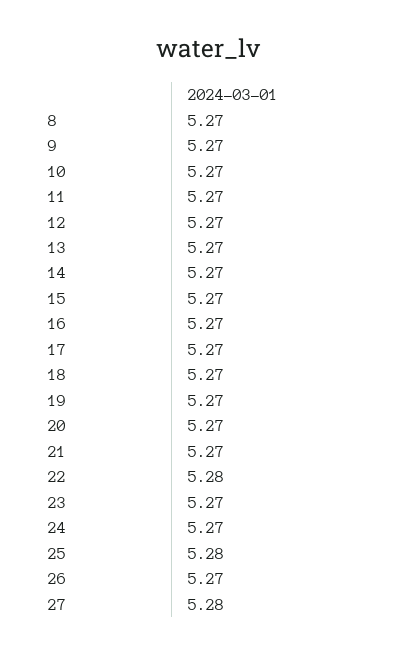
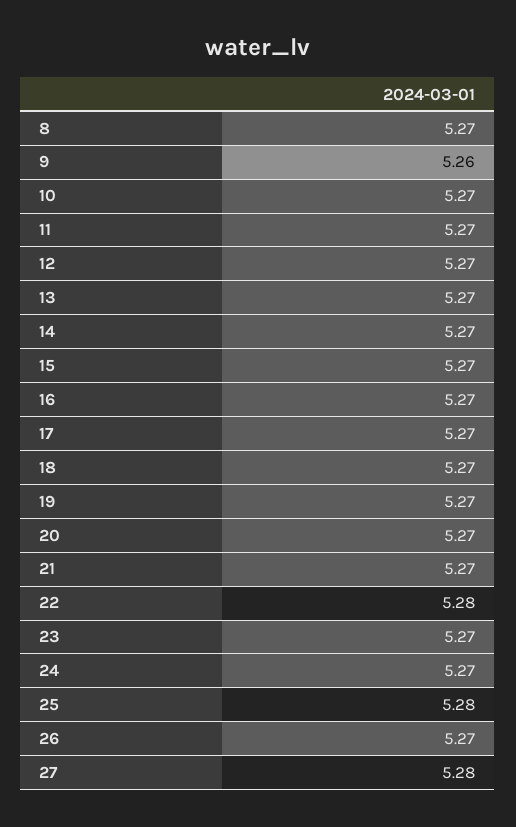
  {
    "8": 5.27,
-   "9": 5.27,
+   "9": 5.26,
    "10": 5.27,
    "11": 5.27,
    "12": 5.27,
    "13": 5.27,
    "14": 5.27,
    "15": 5.27,
    "16": 5.27,
    "17": 5.27,
    "18": 5.27,
    "19": 5.27,
    "20": 5.27,
    "21": 5.27,
    "22": 5.28,
    "23": 5.27,
    "24": 5.27,
    "25": 5.28,
    "26": 5.27,
    "27": 5.28
  }

